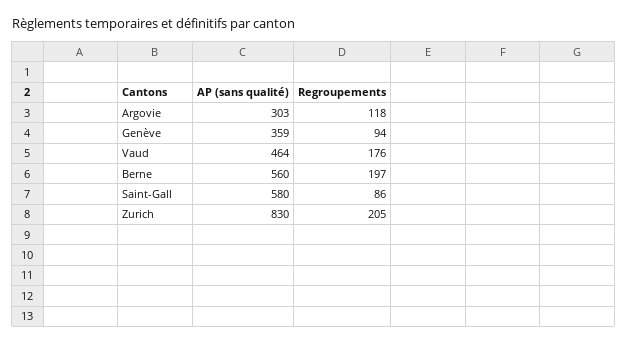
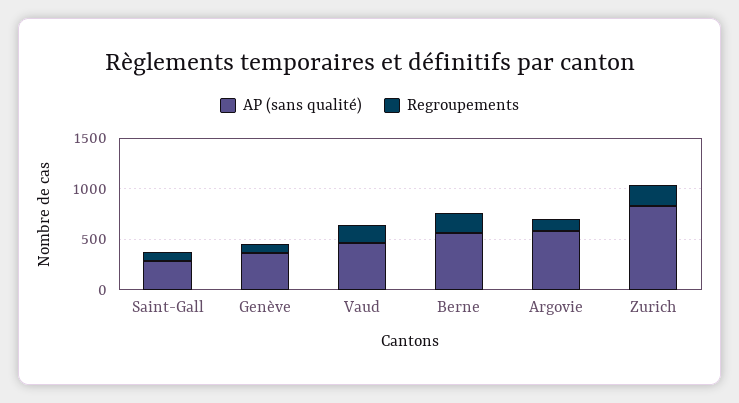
  {
    "AP (sans qualité)": {
-     "Argovie": 303,
+     "Argovie": 600,
      "Genève": 359,
      "Vaud": 464,
      "Berne": 560,
-     "Saint-Gall": 580,
+     "Saint-Gall": 300,
      "Zurich": 830
    },
    "Regroupements": {
      "Argovie": 118,
      "Genève": 94,
      "Vaud": 176,
      "Berne": 197,
      "Saint-Gall": 86,
      "Zurich": 205
    }
  }

